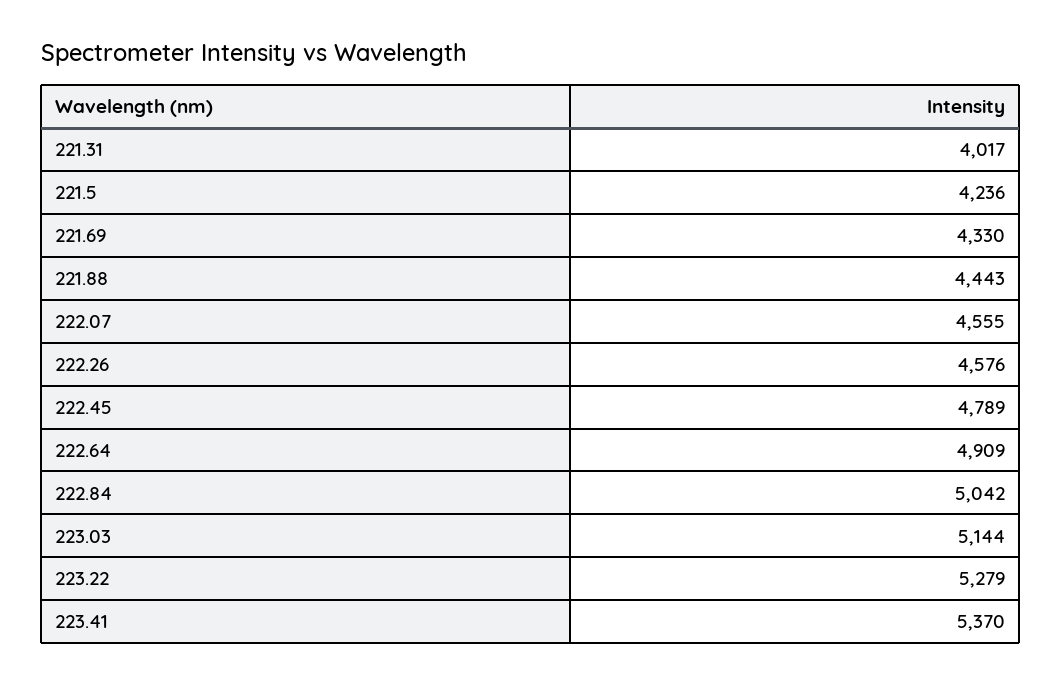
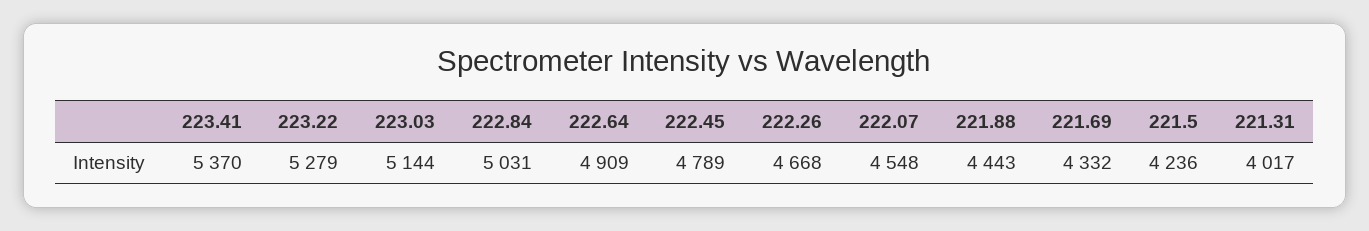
  {
    "221.31": 4017,
    "221.5": 4236,
-   "221.69": 4330,
+   "221.69": 4332,
    "221.88": 4443,
-   "222.07": 4555,
+   "222.07": 4548,
-   "222.26": 4576,
+   "222.26": 4668,
    "222.45": 4789,
    "222.64": 4909,
-   "222.84": 5042,
+   "222.84": 5031,
    "223.03": 5144,
    "223.22": 5279,
    "223.41": 5370
  }

